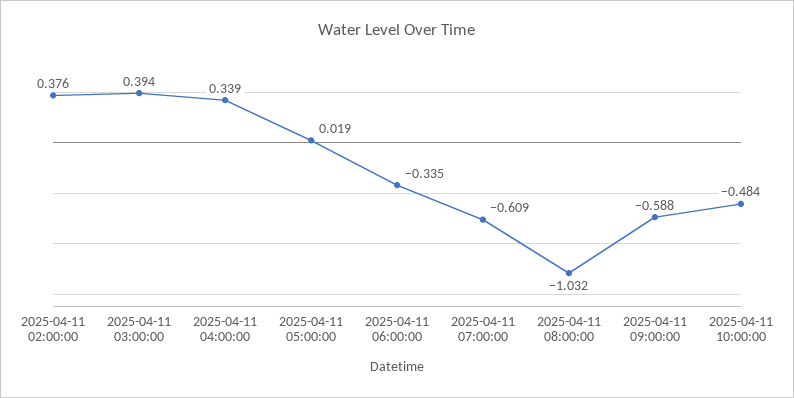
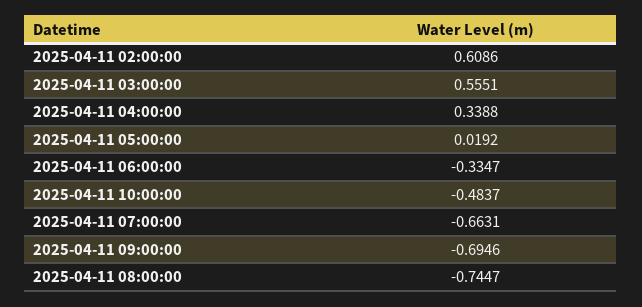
  {
-   "2025-04-11 02:00:00": 0.376,
+   "2025-04-11 02:00:00": 0.6086,
-   "2025-04-11 03:00:00": 0.394,
+   "2025-04-11 03:00:00": 0.5551,
    "2025-04-11 04:00:00": 0.3388,
    "2025-04-11 05:00:00": 0.0192,
    "2025-04-11 06:00:00": -0.3347,
-   "2025-04-11 07:00:00": -0.609,
+   "2025-04-11 07:00:00": -0.6631,
-   "2025-04-11 08:00:00": -1.032,
+   "2025-04-11 08:00:00": -0.7447,
-   "2025-04-11 09:00:00": -0.588,
+   "2025-04-11 09:00:00": -0.6946,
    "2025-04-11 10:00:00": -0.4837
  }

